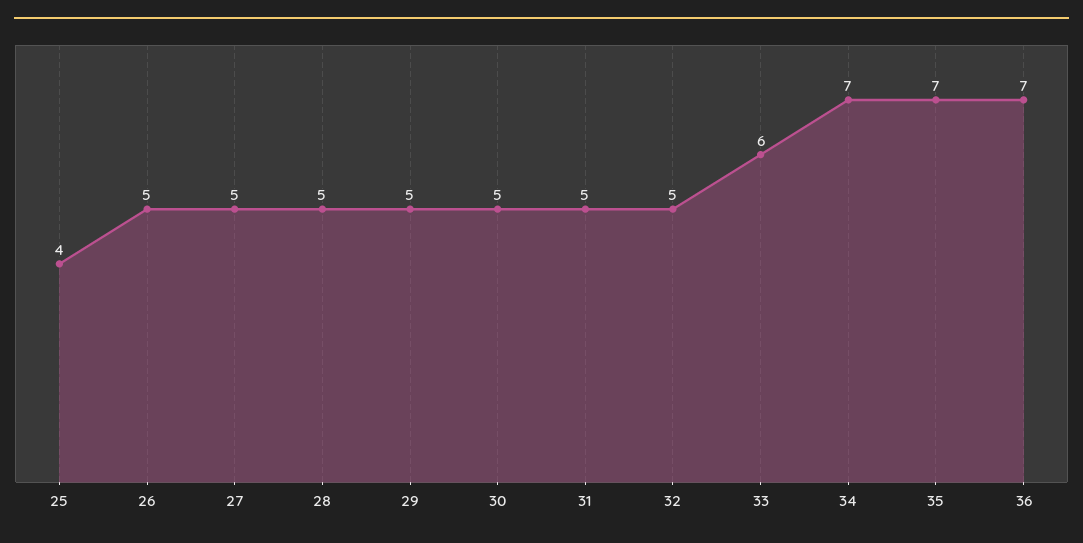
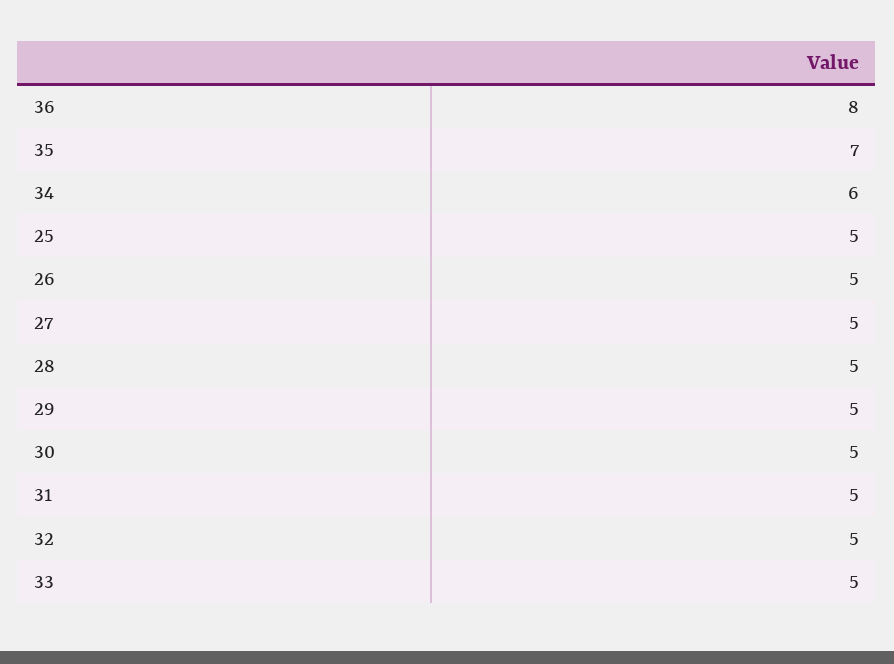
  {
-   "25": 4,
+   "25": 5,
    "26": 5,
    "27": 5,
    "28": 5,
    "29": 5,
    "30": 5,
    "31": 5,
    "32": 5,
-   "33": 6,
+   "33": 5,
-   "34": 7,
+   "34": 6,
    "35": 7,
-   "36": 7
+   "36": 8
  }

